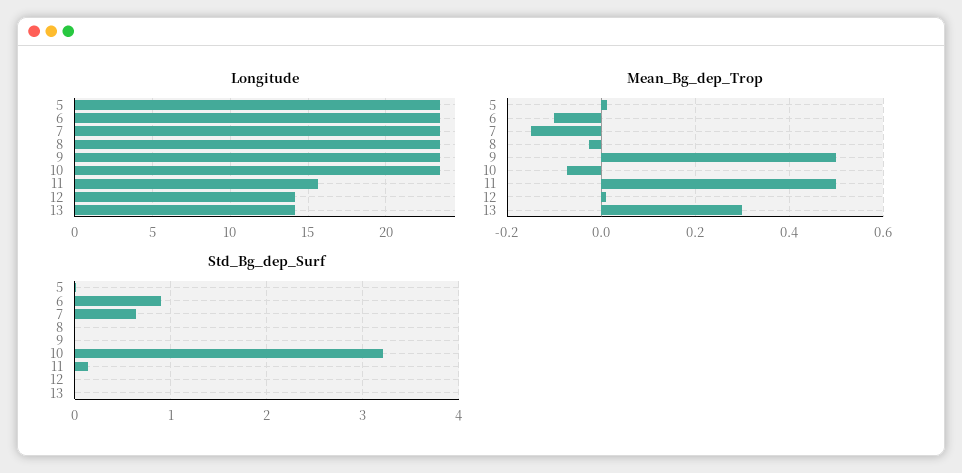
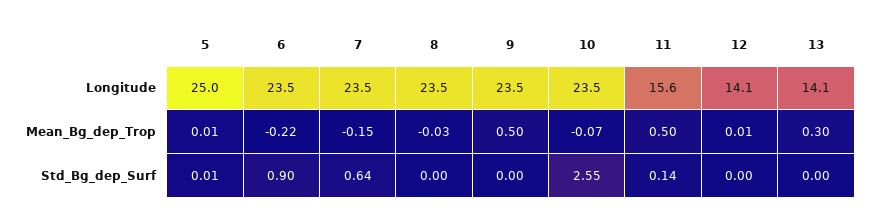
  {
    "Longitude": {
-     "5": 23.5,
+     "5": 25,
      "6": 23.5,
      "7": 23.5,
      "8": 23.5,
      "9": 23.5,
      "10": 23.5,
      "11": 15.6,
      "12": 14.1,
      "13": 14.1
    },
    "Mean_Bg_dep_Trop": {
      "5": 0.01,
-     "6": -0.1,
+     "6": -0.22,
      "7": -0.15,
      "8": -0.03,
      "9": 0.5,
      "10": -0.07,
      "11": 0.5,
      "12": 0.01,
      "13": 0.3
    },
    "Std_Bg_dep_Surf": {
      "5": 0.01,
      "6": 0.9,
      "7": 0.64,
      "8": 0,
      "9": 0,
-     "10": 3.2,
+     "10": 2.55,
      "11": 0.14,
      "12": 0,
      "13": 0
    }
  }

